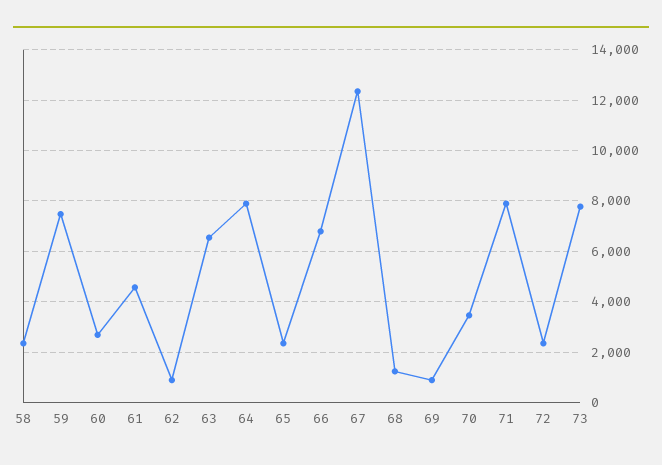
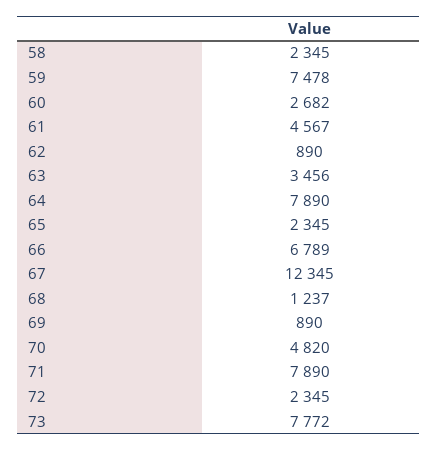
  {
    "58": 2345,
    "59": 7478,
    "60": 2682,
    "61": 4567,
    "62": 890,
-   "63": 6500,
+   "63": 3456,
    "64": 7890,
    "65": 2345,
    "66": 6789,
    "67": 12345,
    "68": 1237,
    "69": 890,
-   "70": 3500,
+   "70": 4820,
    "71": 7890,
    "72": 2345,
    "73": 7772
  }

